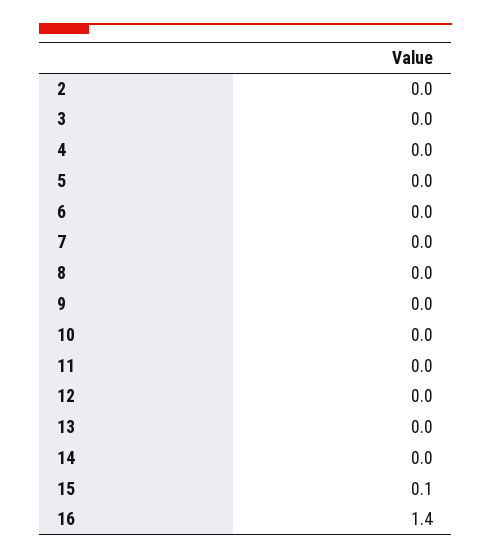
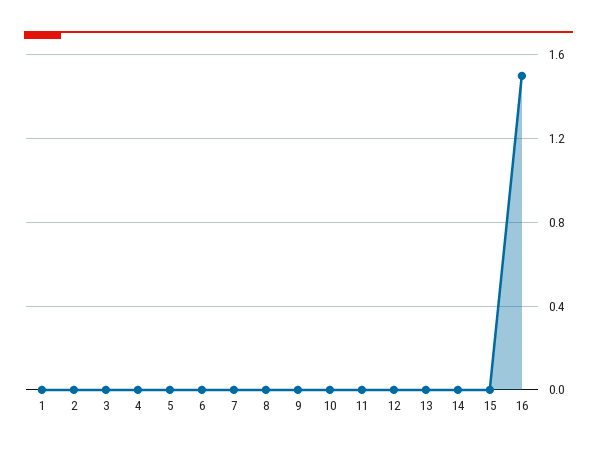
  {
    "2": 0,
    "3": 0,
    "4": 0,
    "5": 0,
    "6": 0,
    "7": 0,
    "8": 0,
    "9": 0,
    "10": 0,
    "11": 0,
    "12": 0,
    "13": 0,
    "14": 0,
-   "15": 0.1,
+   "15": 0,
-   "16": 1.4
+   "16": 1.5,
+   "1": 0
  }

